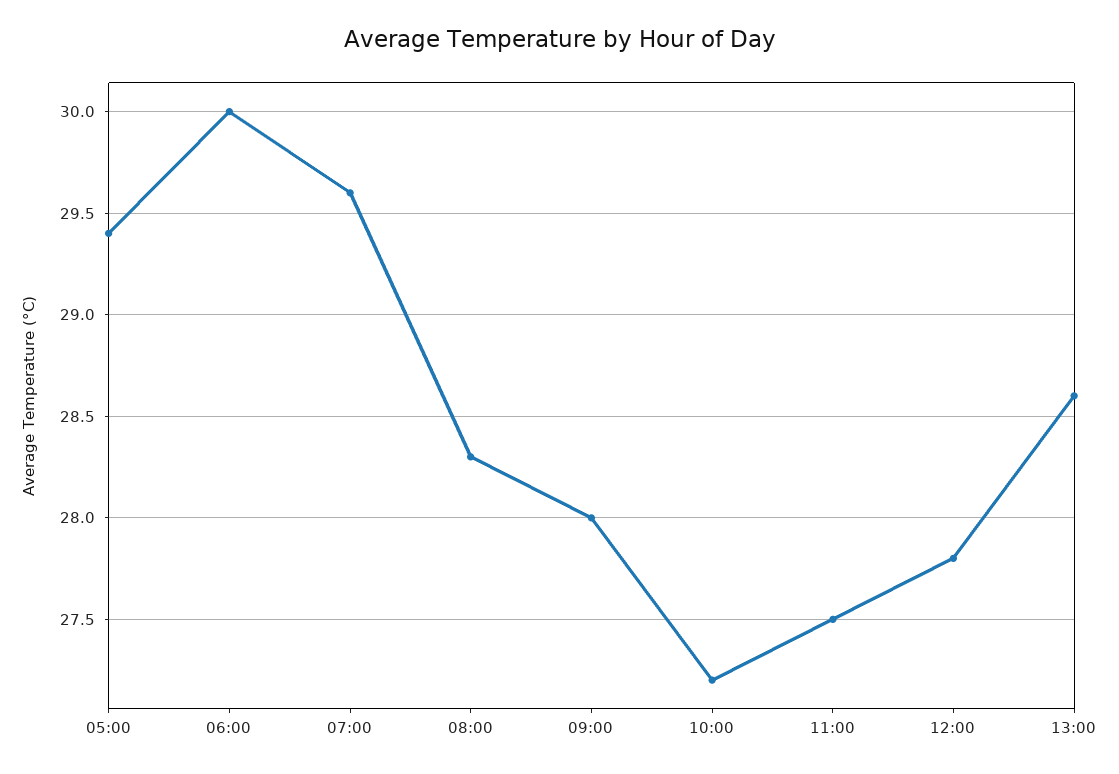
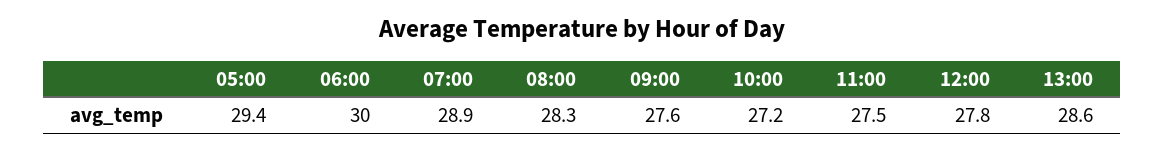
  {
    "05:00": 29.4,
    "06:00": 30,
-   "07:00": 29.6,
+   "07:00": 28.9,
    "08:00": 28.3,
-   "09:00": 28,
+   "09:00": 27.6,
    "10:00": 27.2,
    "11:00": 27.5,
    "12:00": 27.8,
    "13:00": 28.6
  }

